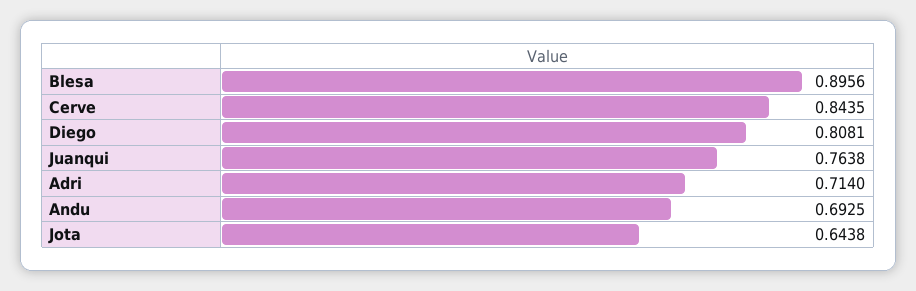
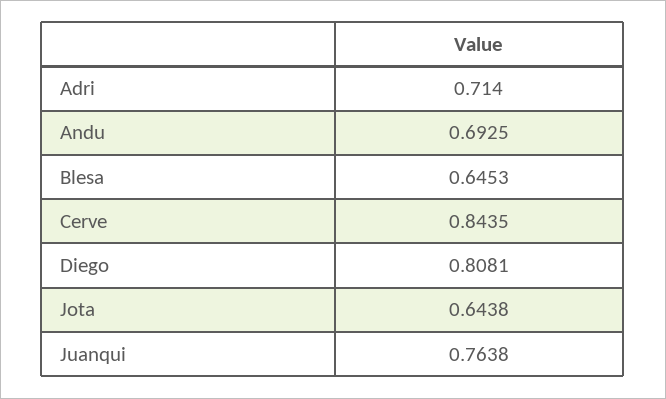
  {
-   "Blesa": 0.8956,
+   "Blesa": 0.6453,
    "Cerve": 0.8435,
    "Diego": 0.8081,
    "Juanqui": 0.7638,
    "Adri": 0.714,
    "Andu": 0.6925,
    "Jota": 0.6438
  }

